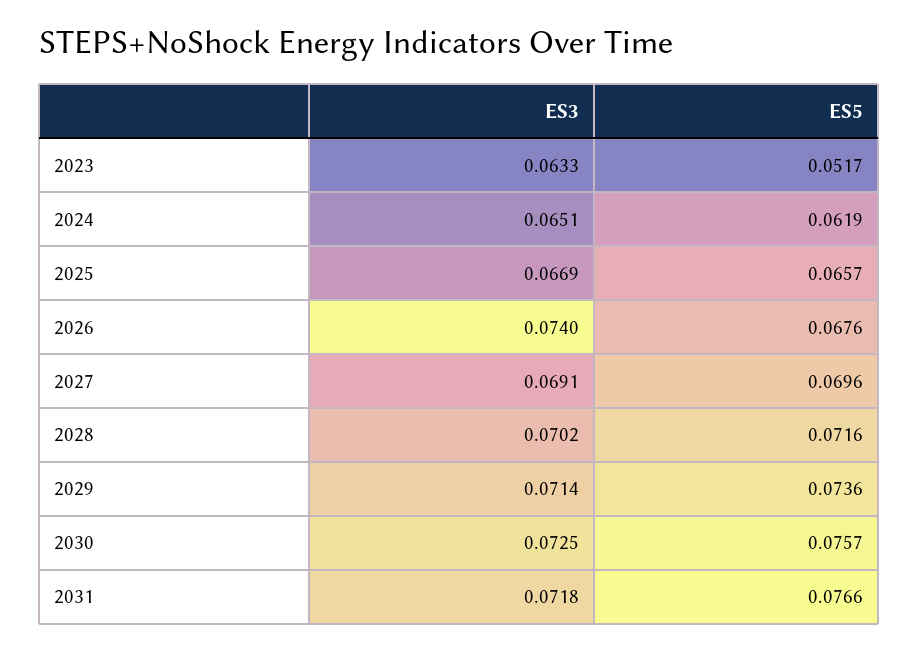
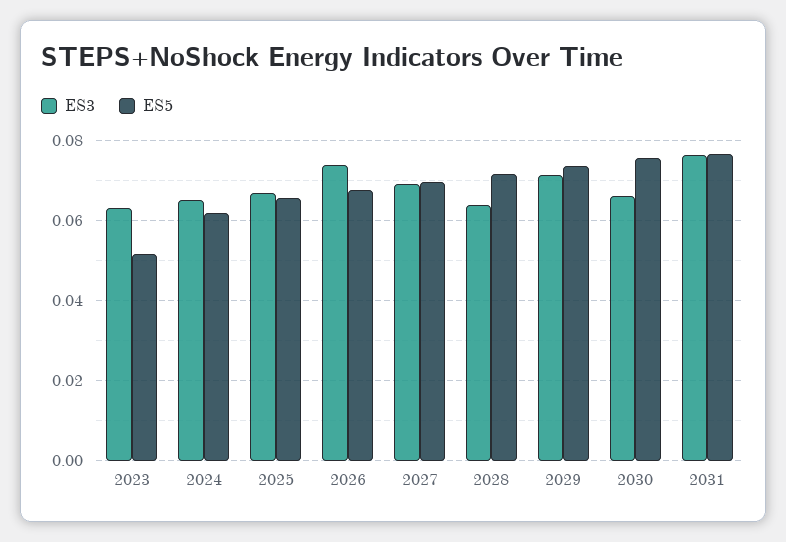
  {
    "ES3": {
      "2023": 0.0633,
      "2024": 0.0651,
      "2025": 0.0669,
      "2026": 0.074,
      "2027": 0.0691,
-     "2028": 0.0702,
+     "2028": 0.064,
      "2029": 0.0714,
-     "2030": 0.0725,
+     "2030": 0.066,
-     "2031": 0.0718
+     "2031": 0.076
    },
    "ES5": {
      "2023": 0.0517,
      "2024": 0.0619,
      "2025": 0.0657,
      "2026": 0.0676,
      "2027": 0.0696,
      "2028": 0.0716,
      "2029": 0.0736,
      "2030": 0.0757,
      "2031": 0.0766
    }
  }

